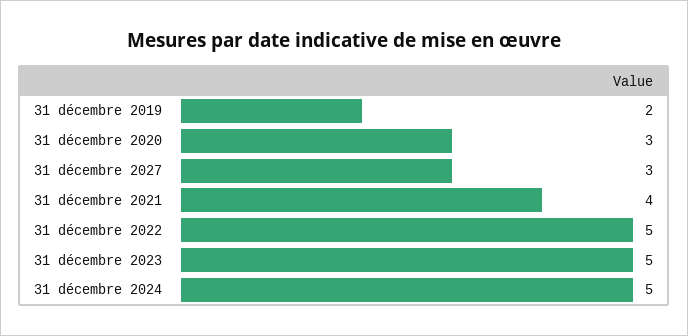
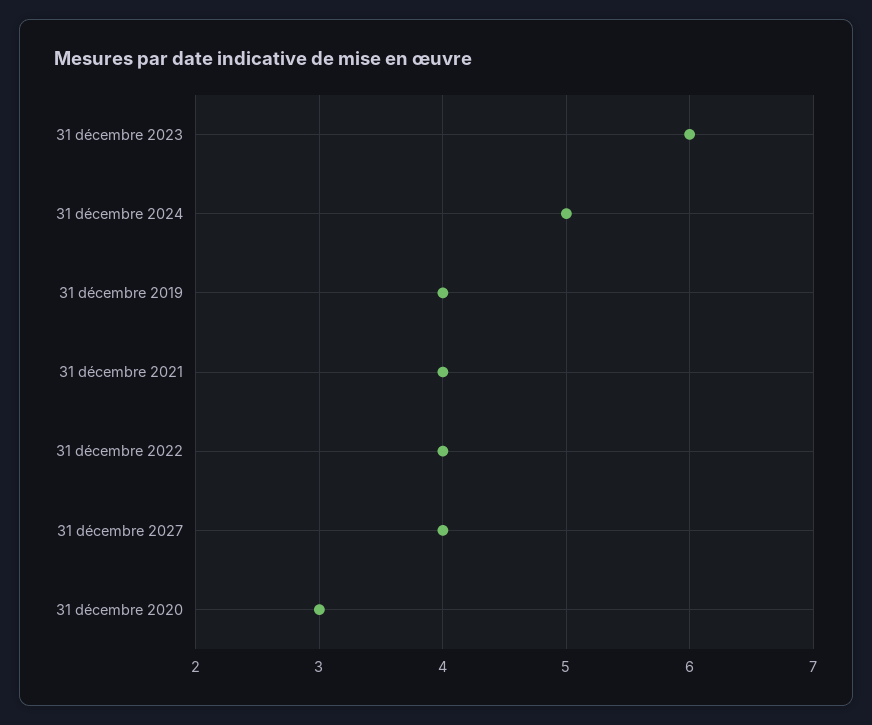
  {
-   "31 décembre 2019": 2,
+   "31 décembre 2019": 4,
    "31 décembre 2020": 3,
-   "31 décembre 2027": 3,
+   "31 décembre 2027": 4,
    "31 décembre 2021": 4,
-   "31 décembre 2022": 5,
+   "31 décembre 2022": 4,
-   "31 décembre 2023": 5,
+   "31 décembre 2023": 6,
    "31 décembre 2024": 5
  }

